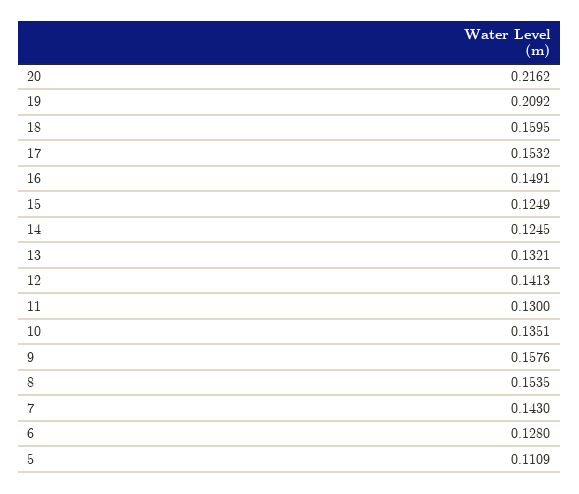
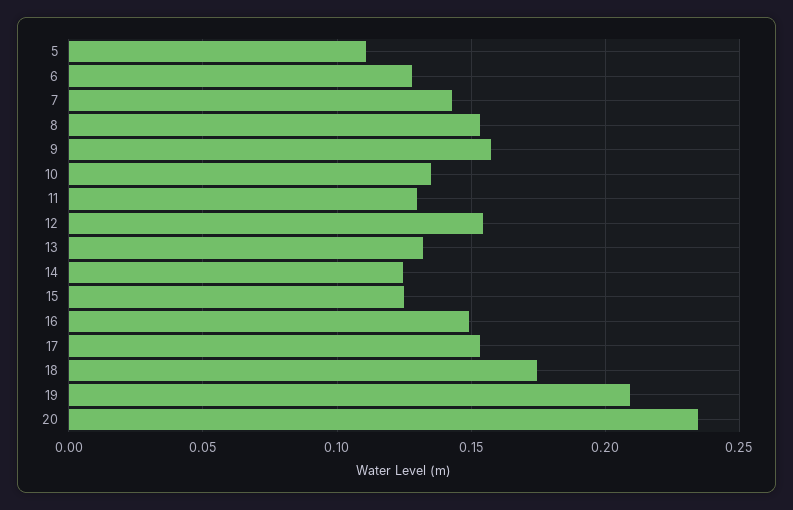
  {
-   "20": 0.2162,
+   "20": 0.235,
    "19": 0.2092,
-   "18": 0.1595,
+   "18": 0.175,
    "17": 0.1532,
    "16": 0.1491,
    "15": 0.1249,
    "14": 0.1245,
    "13": 0.1321,
-   "12": 0.1413,
+   "12": 0.155,
    "11": 0.13,
    "10": 0.1351,
    "9": 0.1576,
    "8": 0.1535,
    "7": 0.143,
    "6": 0.128,
    "5": 0.1109
  }

